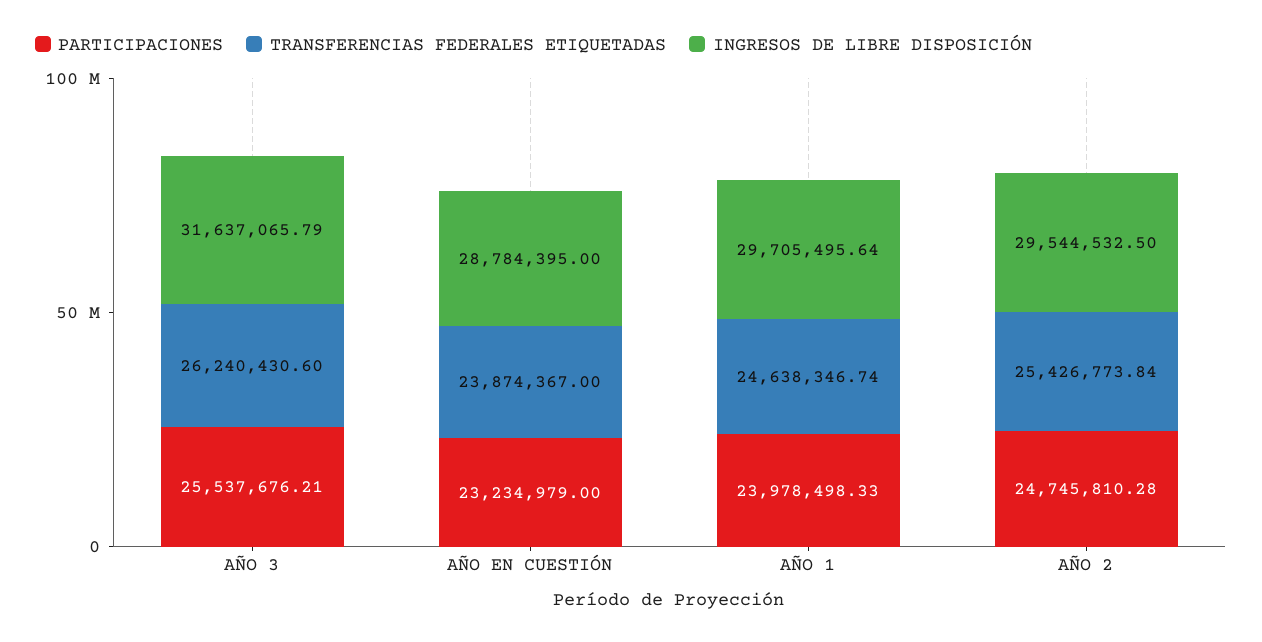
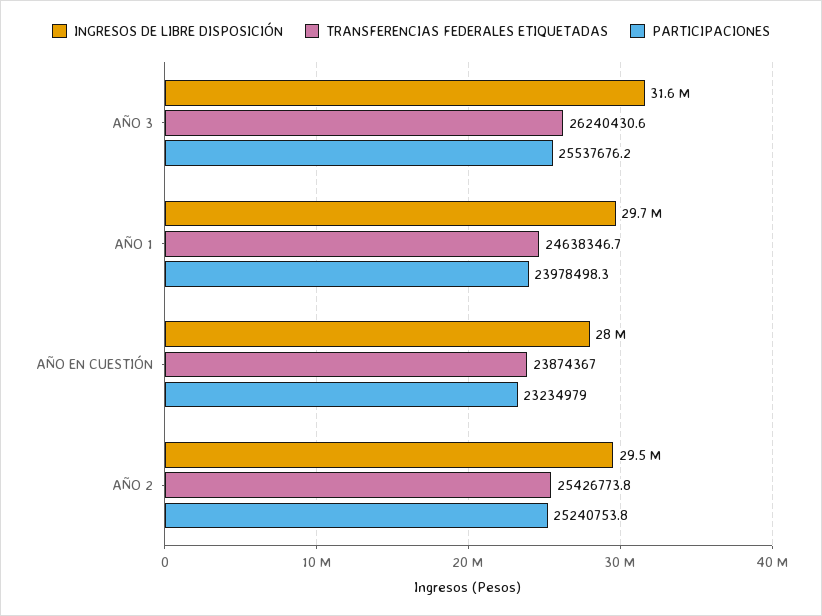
  {
    "PARTICIPACIONES": {
      "AÑO 3": 25537676.21,
      "AÑO EN CUESTIÓN": 23234979,
      "AÑO 1": 23978498.33,
-     "AÑO 2": 24745810.28
+     "AÑO 2": 25240753.8
    },
    "TRANSFERENCIAS FEDERALES ETIQUETADAS": {
      "AÑO 3": 26240430.6,
      "AÑO EN CUESTIÓN": 23874367,
      "AÑO 1": 24638346.74,
      "AÑO 2": 25426773.84
    },
    "INGRESOS DE LIBRE DISPOSICIÓN": {
      "AÑO 3": 31637065.79,
-     "AÑO EN CUESTIÓN": 28784395,
+     "AÑO EN CUESTIÓN": 28000000,
      "AÑO 1": 29705495.64,
      "AÑO 2": 29544532.5
    }
  }

